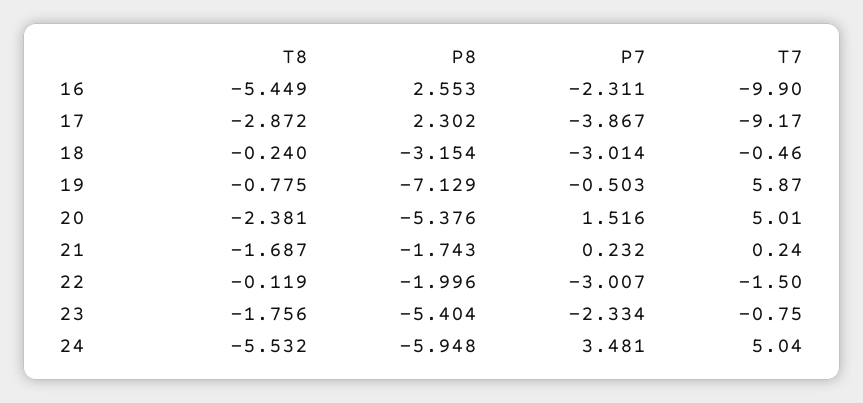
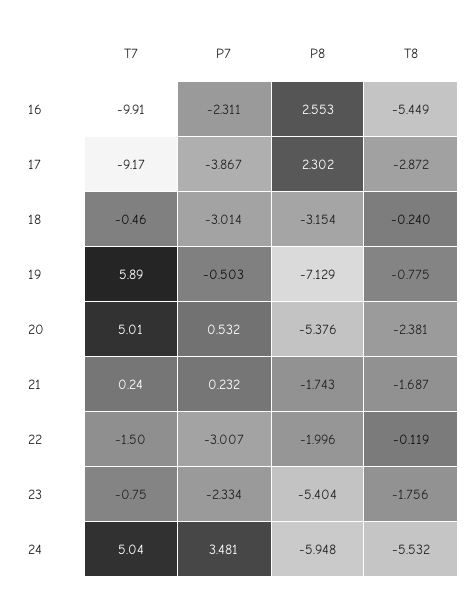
  {
    "T8": {
      "16": -5.449,
      "17": -2.872,
      "18": -0.24,
      "19": -0.775,
      "20": -2.381,
      "21": -1.687,
      "22": -0.119,
      "23": -1.756,
      "24": -5.532
    },
    "P8": {
      "16": 2.553,
      "17": 2.302,
      "18": -3.154,
      "19": -7.129,
      "20": -5.376,
      "21": -1.743,
      "22": -1.996,
      "23": -5.404,
      "24": -5.948
    },
    "P7": {
      "16": -2.311,
      "17": -3.867,
      "18": -3.014,
      "19": -0.503,
-     "20": 1.516,
+     "20": 0.532,
      "21": 0.232,
      "22": -3.007,
      "23": -2.334,
      "24": 3.481
    },
    "T7": {
-     "16": -9.9,
+     "16": -9.91,
      "17": -9.17,
      "18": -0.46,
-     "19": 5.87,
+     "19": 5.89,
      "20": 5.01,
      "21": 0.24,
      "22": -1.5,
      "23": -0.75,
      "24": 5.04
    }
  }

